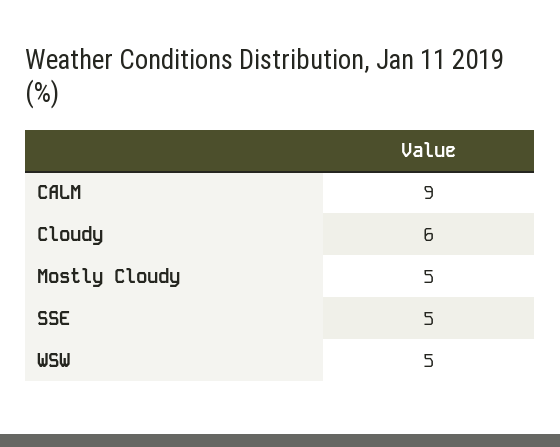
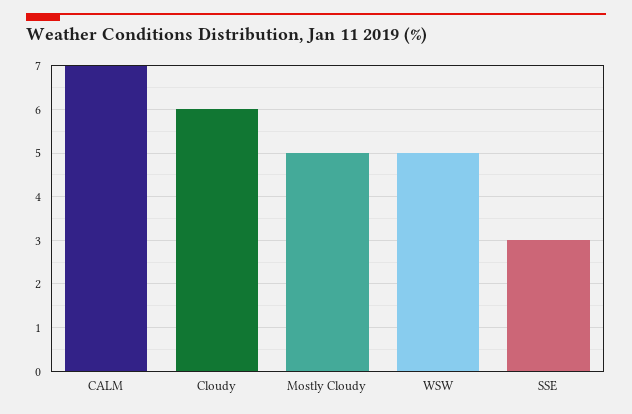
  {
-   "CALM": 9,
+   "CALM": 7,
    "Cloudy": 6,
    "Mostly Cloudy": 5,
-   "SSE": 5,
+   "SSE": 3,
    "WSW": 5
  }

